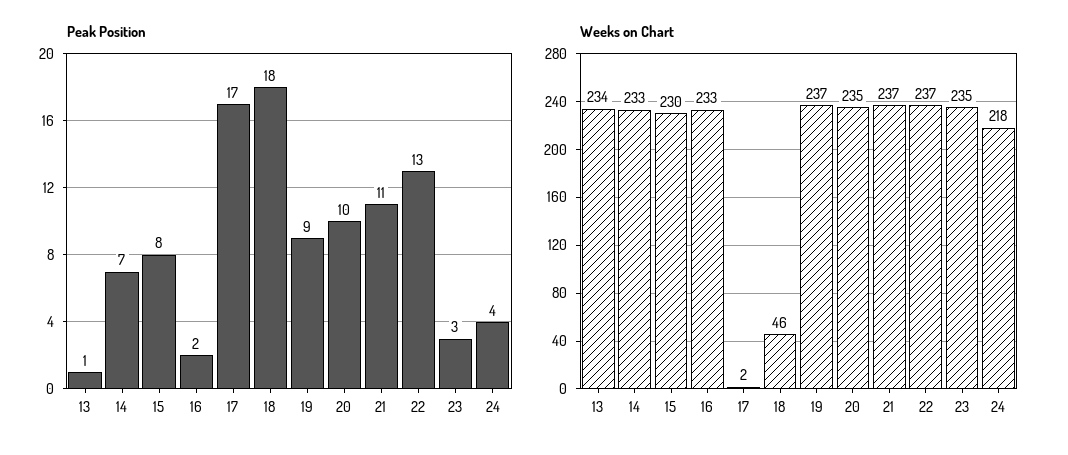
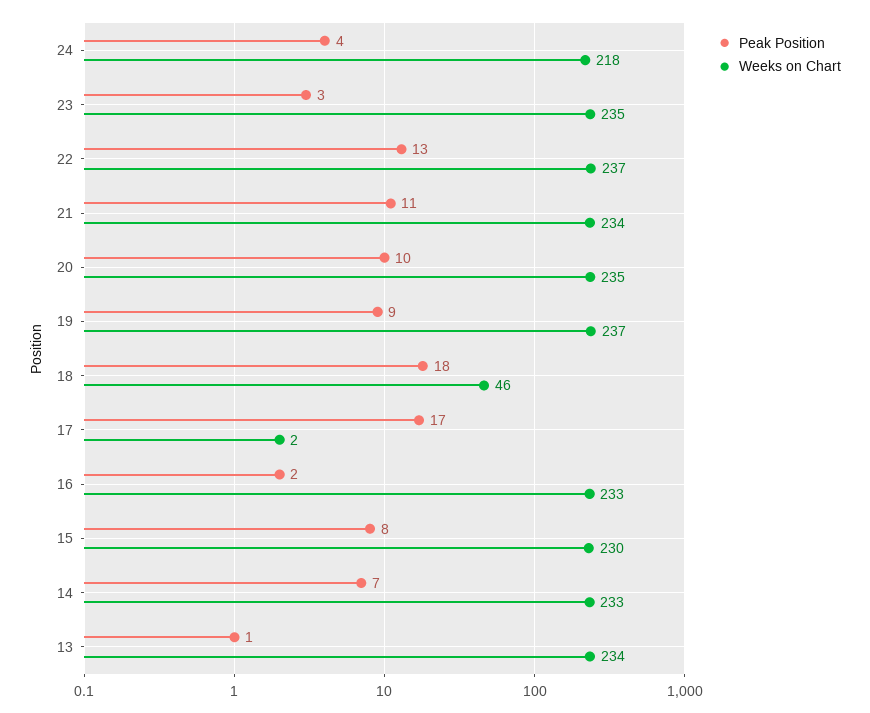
  {
    "Peak Position": {
      "13": 1,
      "14": 7,
      "15": 8,
      "16": 2,
      "17": 17,
      "18": 18,
      "19": 9,
      "20": 10,
      "21": 11,
      "22": 13,
      "23": 3,
      "24": 4
    },
    "Weeks on Chart": {
      "13": 234,
      "14": 233,
      "15": 230,
      "16": 233,
      "17": 2,
      "18": 46,
      "19": 237,
      "20": 235,
-     "21": 237,
+     "21": 234,
      "22": 237,
      "23": 235,
      "24": 218
    }
  }

